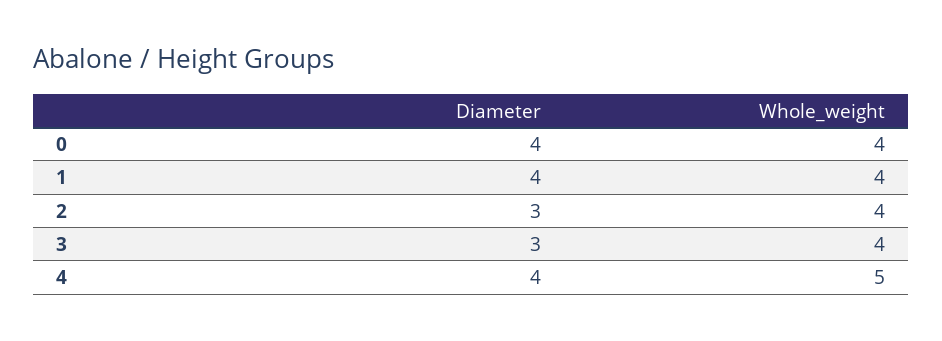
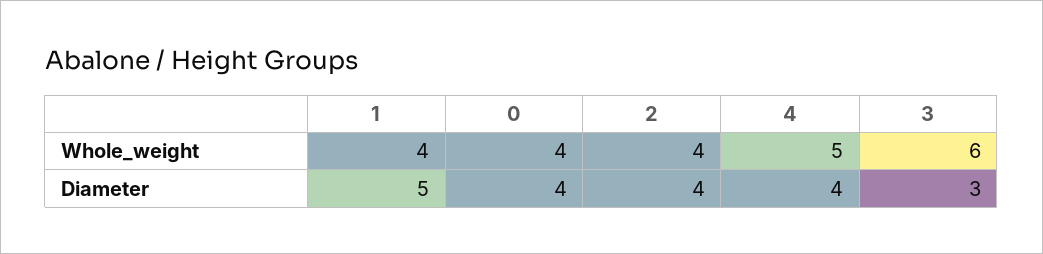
  {
    "Diameter": {
      "0": 4,
-     "1": 4,
+     "1": 5,
-     "2": 3,
+     "2": 4,
      "3": 3,
      "4": 4
    },
    "Whole_weight": {
      "0": 4,
      "1": 4,
      "2": 4,
-     "3": 4,
+     "3": 6,
      "4": 5
    }
  }

